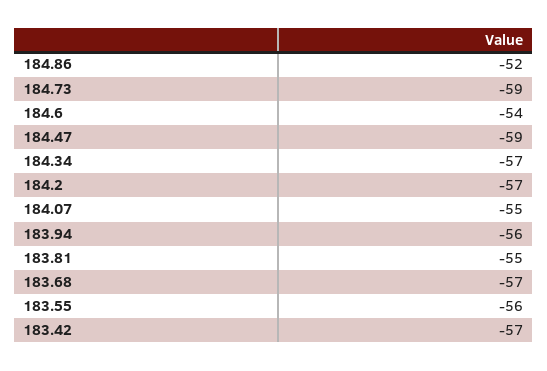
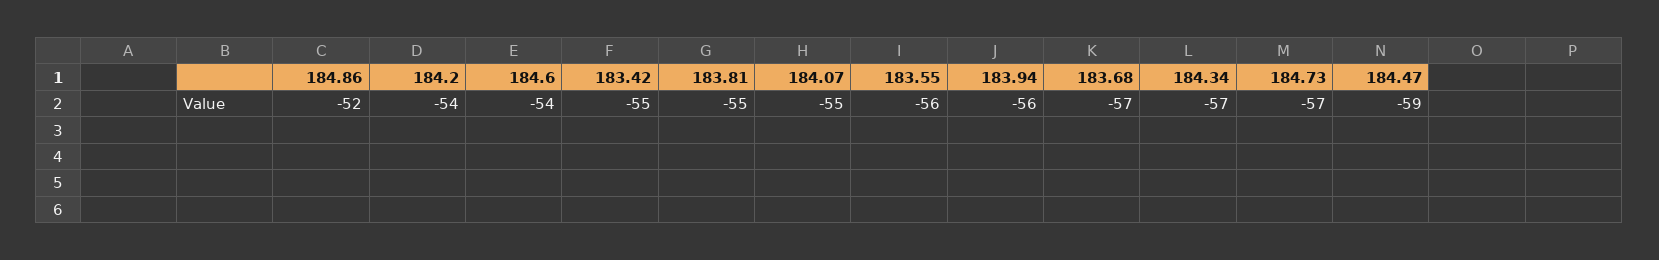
  {
    "184.86": -52,
-   "184.73": -59,
+   "184.73": -57,
    "184.6": -54,
    "184.47": -59,
    "184.34": -57,
-   "184.2": -57,
+   "184.2": -54,
    "184.07": -55,
    "183.94": -56,
    "183.81": -55,
    "183.68": -57,
    "183.55": -56,
-   "183.42": -57
+   "183.42": -55
  }

